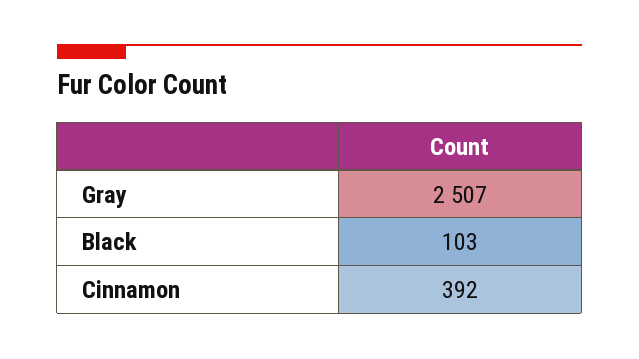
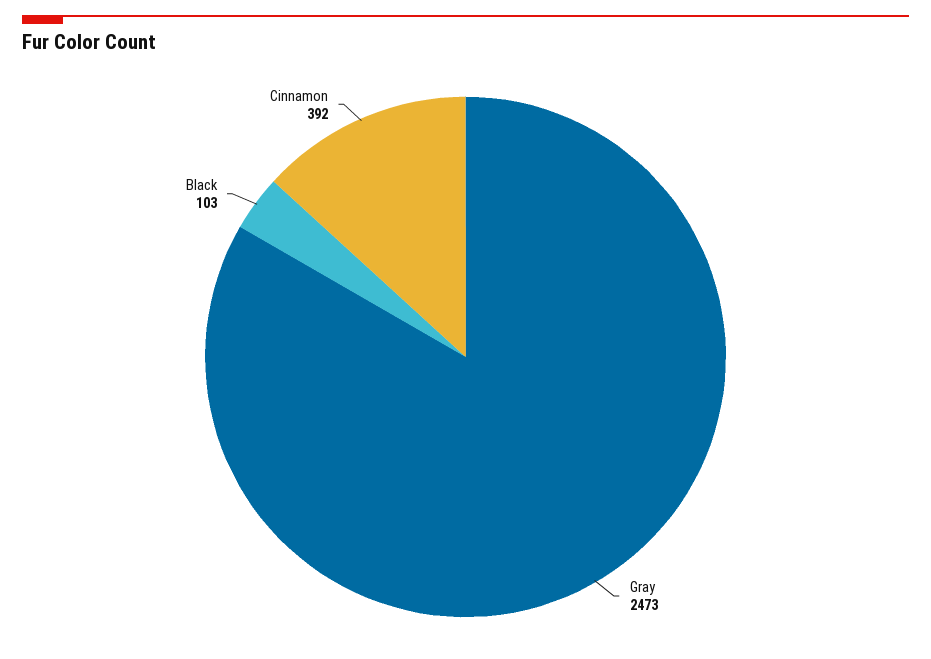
  {
-   "Gray": 2507,
+   "Gray": 2473,
    "Black": 103,
    "Cinnamon": 392
  }

